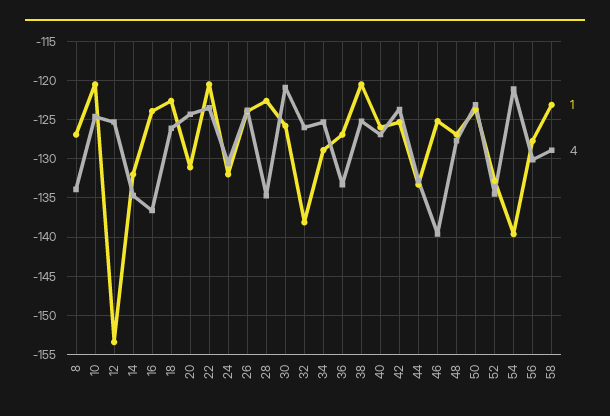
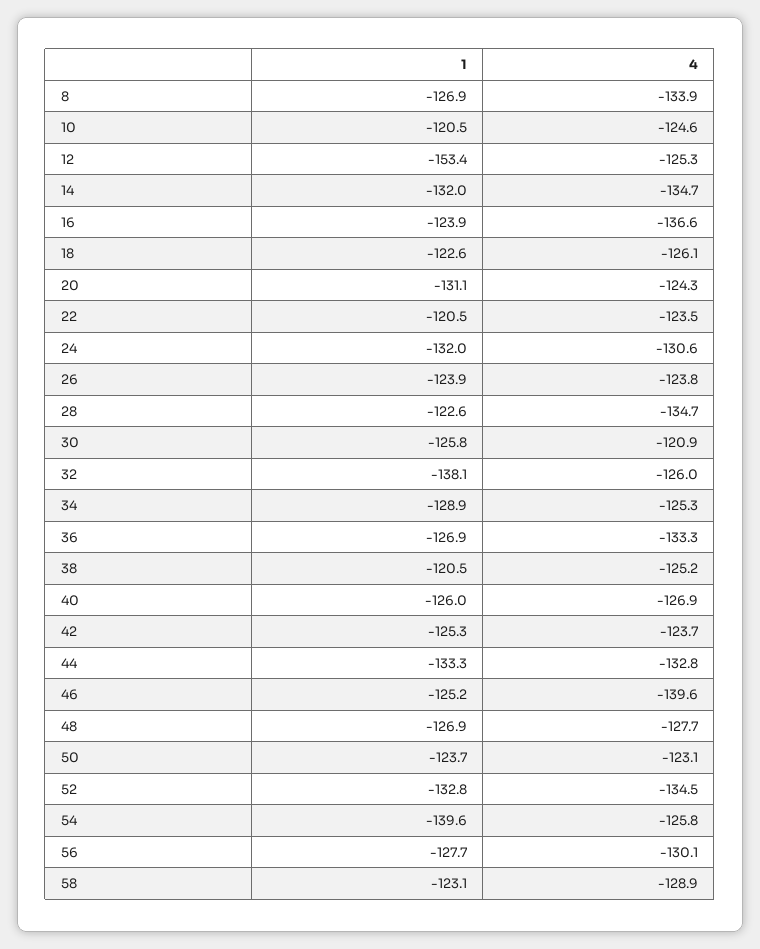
  {
    "1": {
      "8": -126.9,
      "10": -120.5,
      "12": -153.4,
      "14": -132,
      "16": -123.9,
      "18": -122.6,
      "20": -131.1,
      "22": -120.5,
      "24": -132,
      "26": -123.9,
      "28": -122.6,
      "30": -125.8,
      "32": -138.1,
      "34": -128.9,
      "36": -126.9,
      "38": -120.5,
      "40": -126,
      "42": -125.3,
      "44": -133.3,
      "46": -125.2,
      "48": -126.9,
      "50": -123.7,
      "52": -132.8,
      "54": -139.6,
      "56": -127.7,
      "58": -123.1
    },
    "4": {
      "8": -133.9,
      "10": -124.6,
      "12": -125.3,
      "14": -134.7,
      "16": -136.6,
      "18": -126.1,
      "20": -124.3,
      "22": -123.5,
      "24": -130.6,
      "26": -123.8,
      "28": -134.7,
      "30": -120.9,
      "32": -126,
      "34": -125.3,
      "36": -133.3,
      "38": -125.2,
      "40": -126.9,
      "42": -123.7,
      "44": -132.8,
      "46": -139.6,
      "48": -127.7,
      "50": -123.1,
      "52": -134.5,
-     "54": -121,
+     "54": -125.8,
      "56": -130.1,
      "58": -128.9
    }
  }

